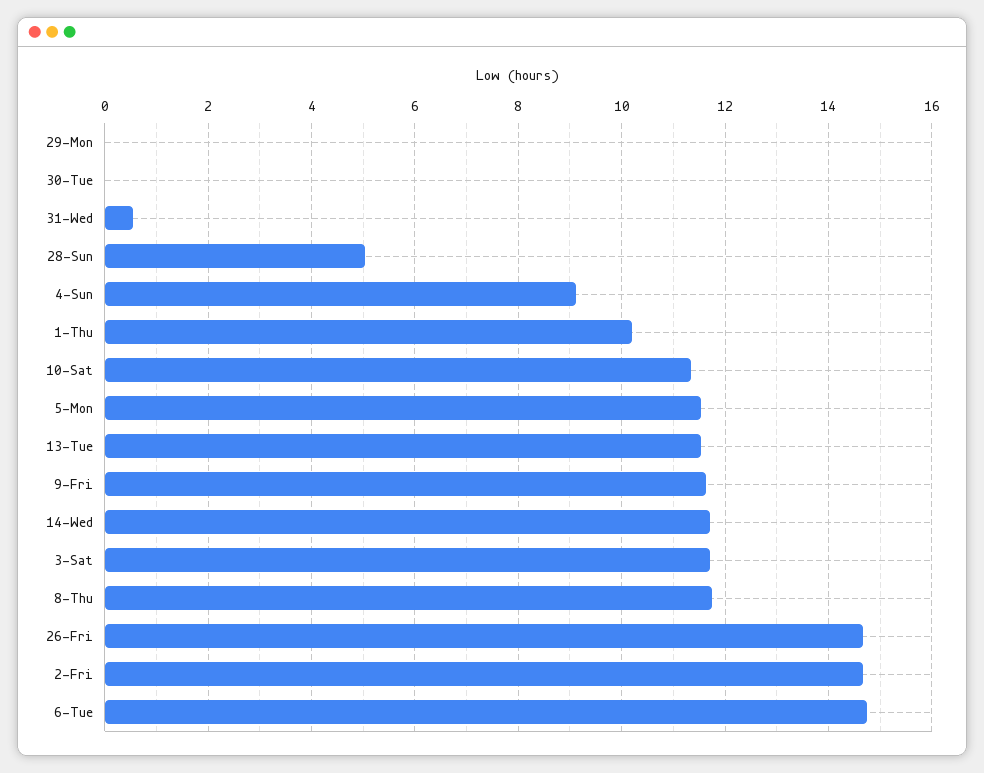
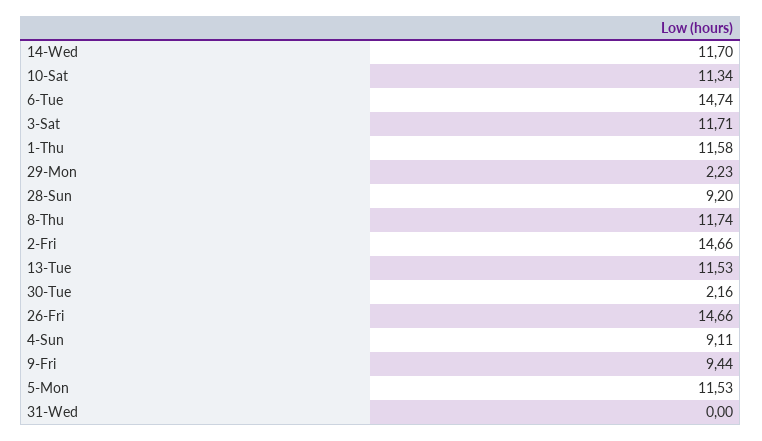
  {
-   "29-Mon": 0,
+   "29-Mon": 2.23,
-   "30-Tue": 0,
+   "30-Tue": 2.16,
-   "31-Wed": 0.6,
+   "31-Wed": 0,
-   "28-Sun": 5,
+   "28-Sun": 9.2,
    "4-Sun": 9.11,
-   "1-Thu": 10.2,
+   "1-Thu": 11.58,
    "10-Sat": 11.34,
    "5-Mon": 11.53,
    "13-Tue": 11.53,
-   "9-Fri": 11.6,
+   "9-Fri": 9.44,
    "14-Wed": 11.7,
    "3-Sat": 11.71,
    "8-Thu": 11.74,
    "26-Fri": 14.66,
    "2-Fri": 14.66,
    "6-Tue": 14.74
  }

